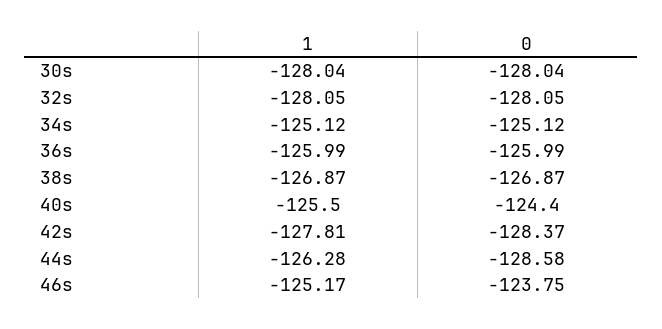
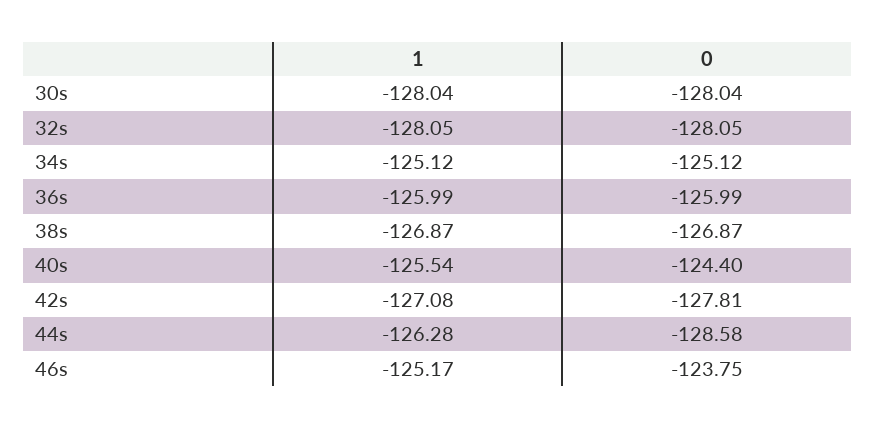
  {
    "1": {
      "30s": -128.04,
      "32s": -128.05,
      "34s": -125.12,
      "36s": -125.99,
      "38s": -126.87,
-     "40s": -125.5,
+     "40s": -125.54,
-     "42s": -127.81,
+     "42s": -127.08,
      "44s": -126.28,
      "46s": -125.17
    },
    "0": {
      "30s": -128.04,
      "32s": -128.05,
      "34s": -125.12,
      "36s": -125.99,
      "38s": -126.87,
      "40s": -124.4,
-     "42s": -128.37,
+     "42s": -127.81,
      "44s": -128.58,
      "46s": -123.75
    }
  }

